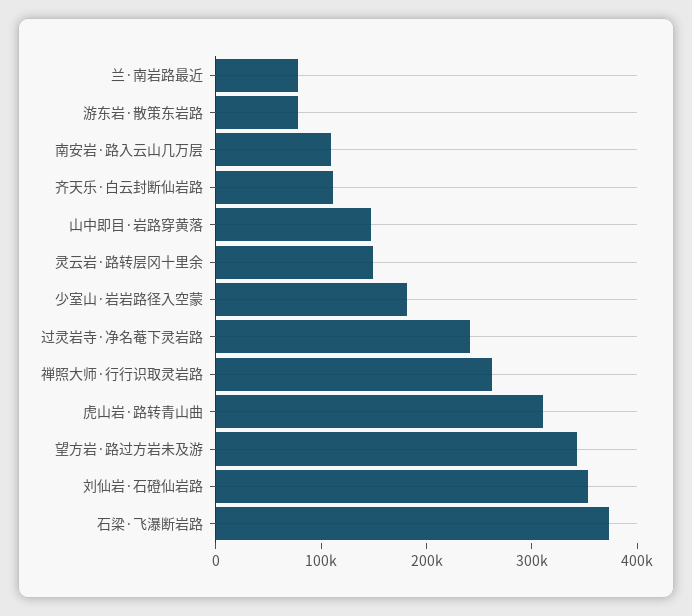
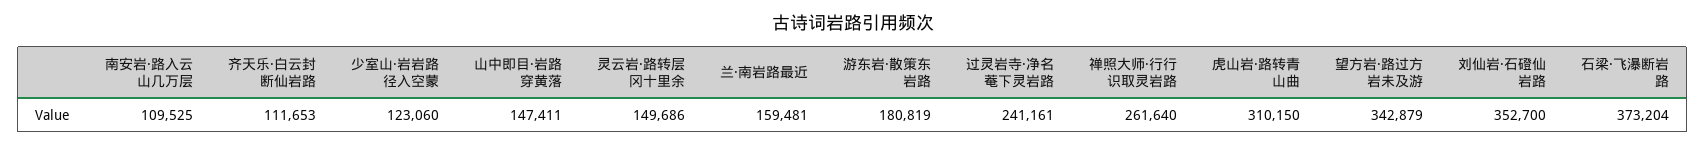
  {
-   "兰·南岩路最近": 80000,
+   "兰·南岩路最近": 159481,
-   "游东岩·散策东岩路": 80000,
+   "游东岩·散策东岩路": 180819,
    "南安岩·路入云山几万层": 109525,
    "齐天乐·白云封断仙岩路": 111653,
    "山中即目·岩路穿黄落": 147411,
    "灵云岩·路转层冈十里余": 149686,
-   "少室山·岩岩路径入空蒙": 180000,
+   "少室山·岩岩路径入空蒙": 123060,
    "过灵岩寺·净名菴下灵岩路": 241161,
    "禅照大师·行行识取灵岩路": 261640,
    "虎山岩·路转青山曲": 310150,
    "望方岩·路过方岩未及游": 342879,
    "刘仙岩·石磴仙岩路": 352700,
    "石梁·飞瀑断岩路": 373204
  }

